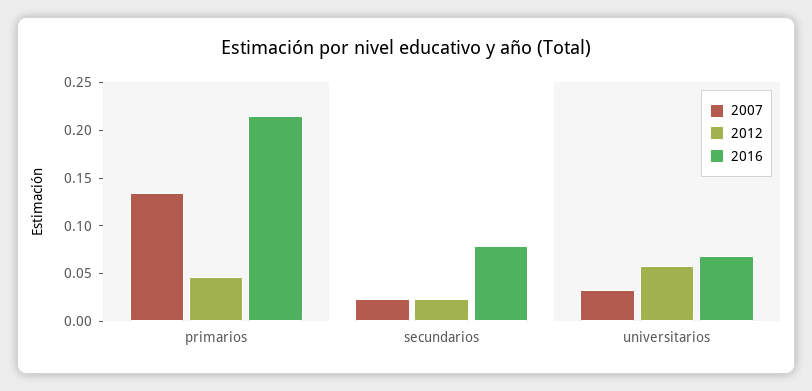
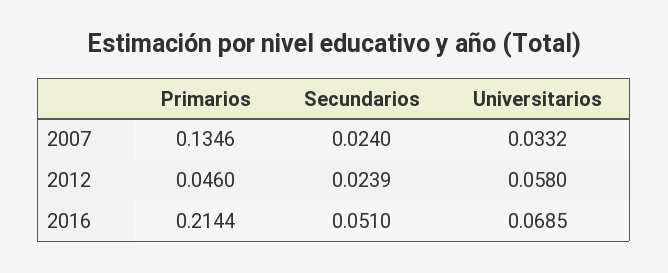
  {
    "2007": {
      "primarios": 0.1346,
      "secundarios": 0.024,
      "universitarios": 0.0332
    },
    "2012": {
      "primarios": 0.046,
      "secundarios": 0.0239,
      "universitarios": 0.058
    },
    "2016": {
      "primarios": 0.2144,
-     "secundarios": 0.08,
+     "secundarios": 0.051,
      "universitarios": 0.0685
    }
  }

